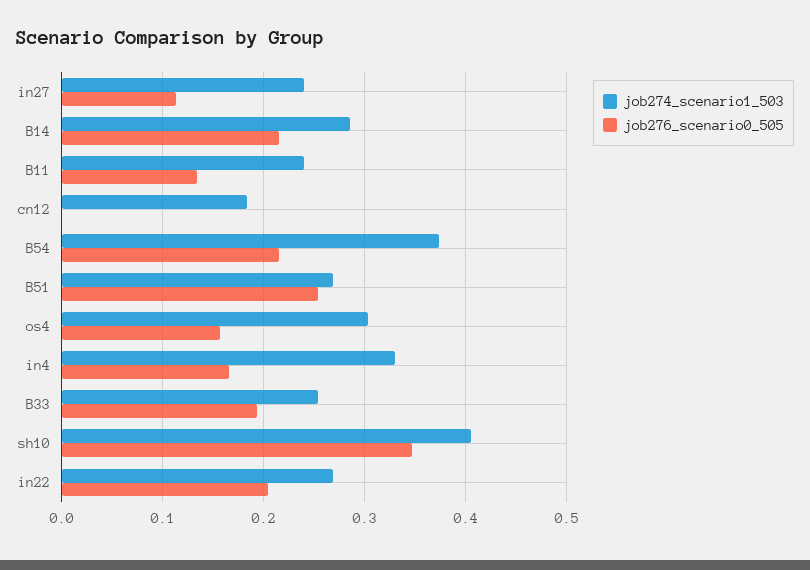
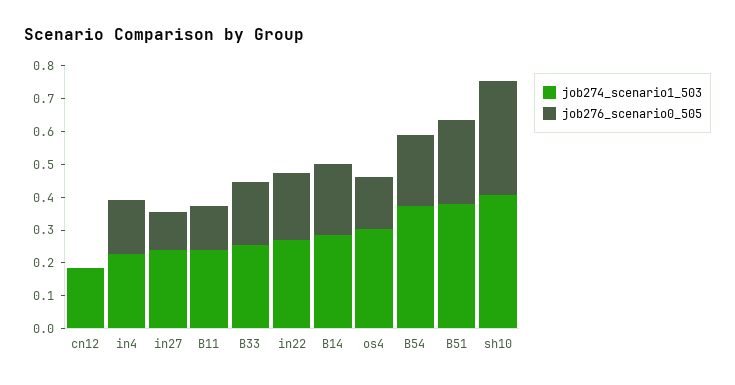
  {
    "job274_scenario1_503": {
      "in27": 0.24,
      "B14": 0.29,
      "B11": 0.24,
      "cn12": 0.18,
      "B54": 0.37,
-     "B51": 0.27,
+     "B51": 0.375,
      "os4": 0.3,
-     "in4": 0.33,
+     "in4": 0.225,
      "B33": 0.25,
      "sh10": 0.41,
      "in22": 0.27
    },
    "job276_scenario0_505": {
      "in27": 0.11,
      "B14": 0.22,
      "B11": 0.13,
      "cn12": 0,
      "B54": 0.22,
      "B51": 0.25,
      "os4": 0.16,
      "in4": 0.17,
      "B33": 0.19,
      "sh10": 0.35,
      "in22": 0.2
    }
  }

